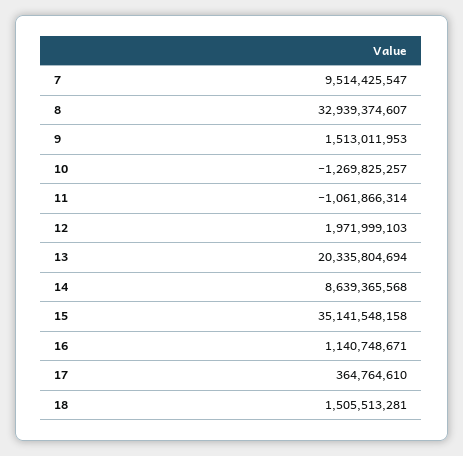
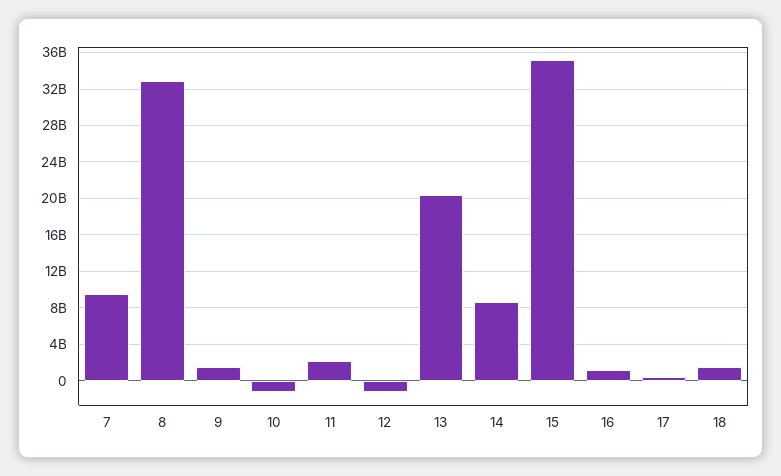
  {
    "7": 9514425547,
    "8": 32939374607,
    "9": 1513011953,
    "10": -1269825257,
-   "11": -1061866314,
+   "11": 2000000000,
-   "12": 1971999103,
+   "12": -1000000000,
    "13": 20335804694,
    "14": 8639365568,
    "15": 35141548158,
    "16": 1140748671,
    "17": 364764610,
    "18": 1505513281
  }

